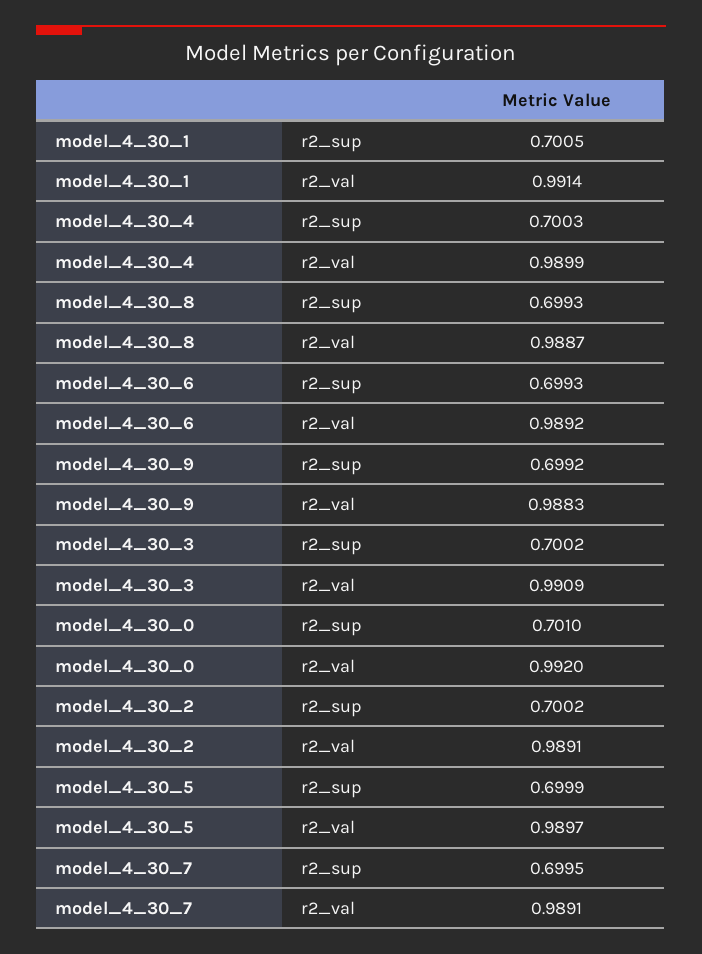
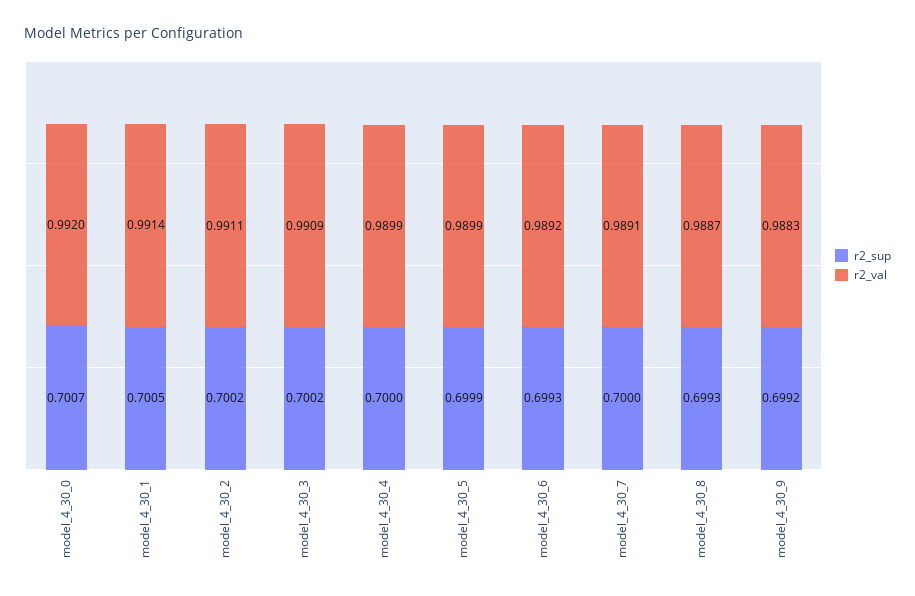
  {
    "r2_sup": {
      "model_4_30_1": 0.7005,
-     "model_4_30_4": 0.7003,
+     "model_4_30_4": 0.7,
      "model_4_30_8": 0.6993,
      "model_4_30_6": 0.6993,
      "model_4_30_9": 0.6992,
      "model_4_30_3": 0.7002,
-     "model_4_30_0": 0.701,
+     "model_4_30_0": 0.7007,
      "model_4_30_2": 0.7002,
      "model_4_30_5": 0.6999,
-     "model_4_30_7": 0.6995
+     "model_4_30_7": 0.7
    },
    "r2_val": {
      "model_4_30_1": 0.9914,
      "model_4_30_4": 0.9899,
      "model_4_30_8": 0.9887,
      "model_4_30_6": 0.9892,
      "model_4_30_9": 0.9883,
      "model_4_30_3": 0.9909,
      "model_4_30_0": 0.992,
-     "model_4_30_2": 0.9891,
+     "model_4_30_2": 0.9911,
-     "model_4_30_5": 0.9897,
+     "model_4_30_5": 0.9899,
      "model_4_30_7": 0.9891
    }
  }

